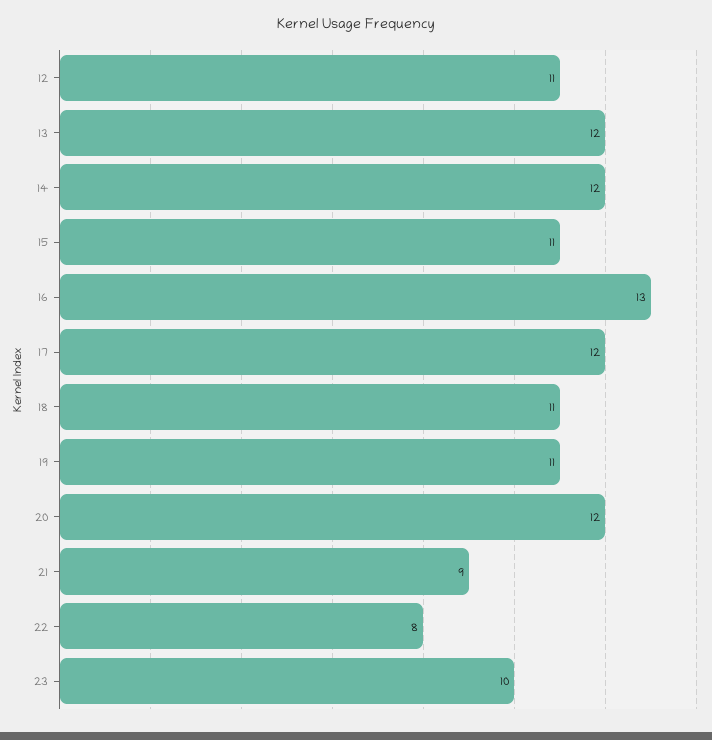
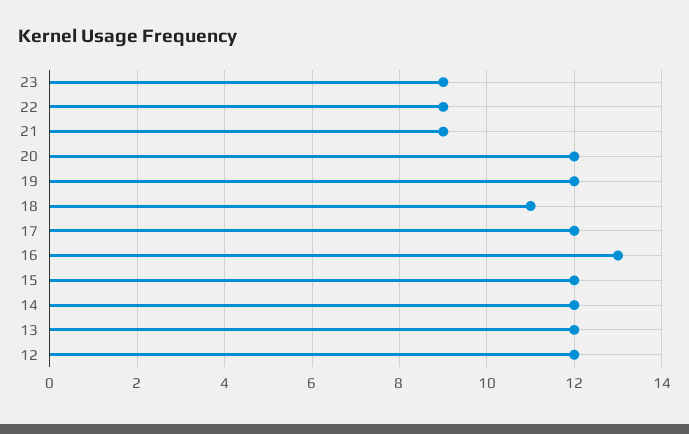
  {
-   "12": 11,
+   "12": 12,
    "13": 12,
    "14": 12,
-   "15": 11,
+   "15": 12,
    "16": 13,
    "17": 12,
    "18": 11,
-   "19": 11,
+   "19": 12,
    "20": 12,
    "21": 9,
-   "22": 8,
+   "22": 9,
-   "23": 10
+   "23": 9
  }

